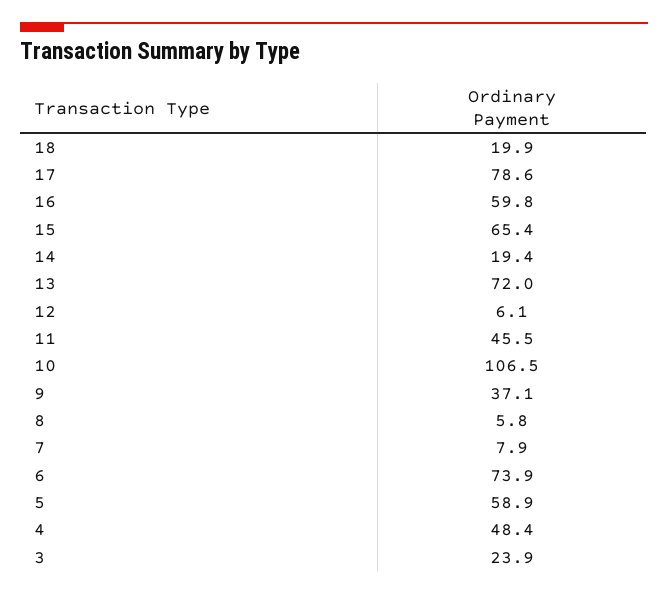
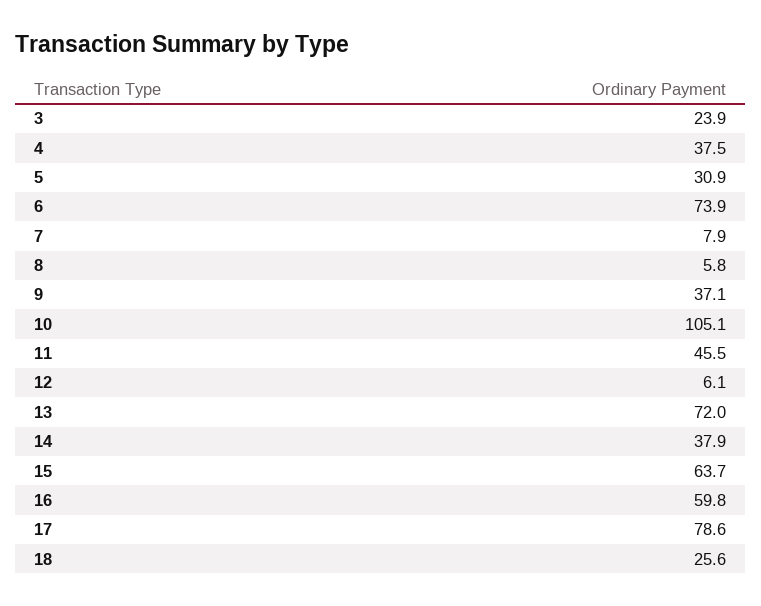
  {
-   "18": 19.9,
+   "18": 25.6,
    "17": 78.6,
    "16": 59.8,
-   "15": 65.4,
+   "15": 63.7,
-   "14": 19.4,
+   "14": 37.9,
    "13": 72,
    "12": 6.1,
    "11": 45.5,
-   "10": 106.5,
+   "10": 105.1,
    "9": 37.1,
    "8": 5.8,
    "7": 7.9,
    "6": 73.9,
-   "5": 58.9,
+   "5": 30.9,
-   "4": 48.4,
+   "4": 37.5,
    "3": 23.9
  }

